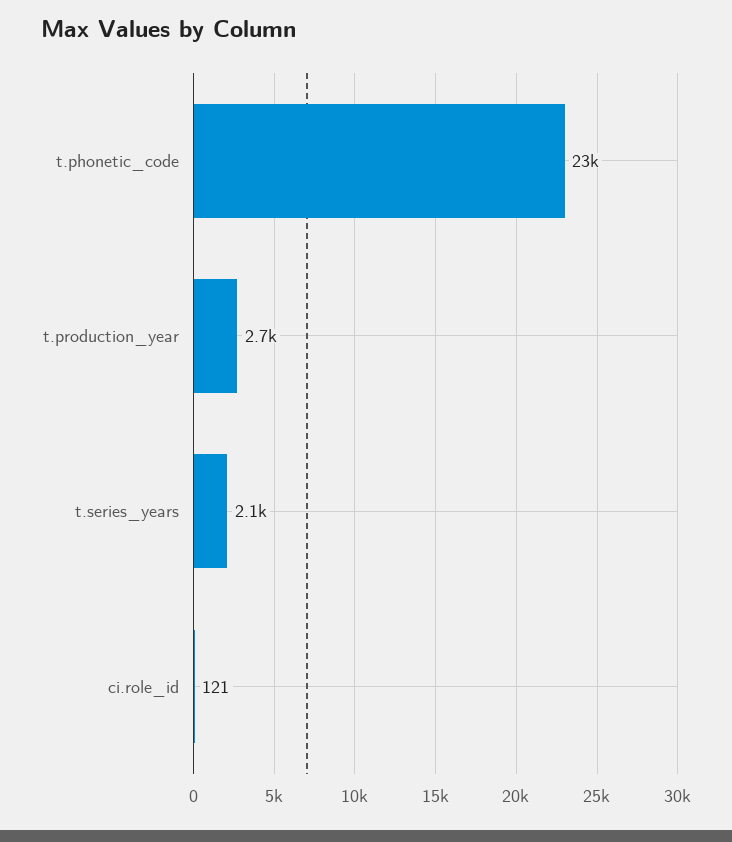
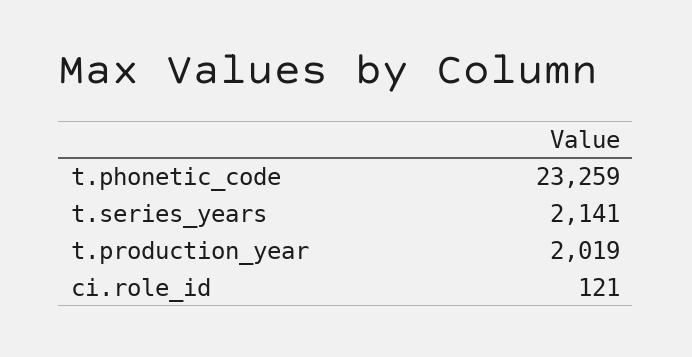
  {
    "t.phonetic_code": 23259,
-   "t.production_year": 2700,
+   "t.production_year": 2019,
    "t.series_years": 2141,
    "ci.role_id": 121
  }

